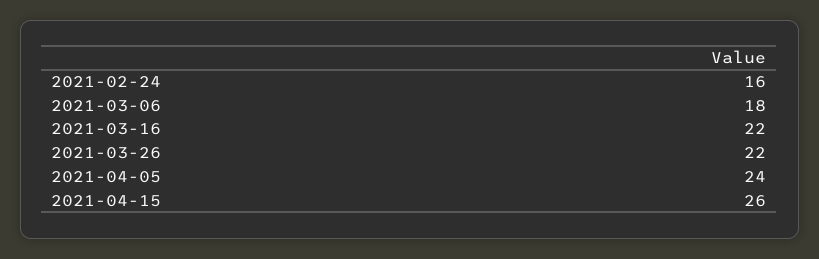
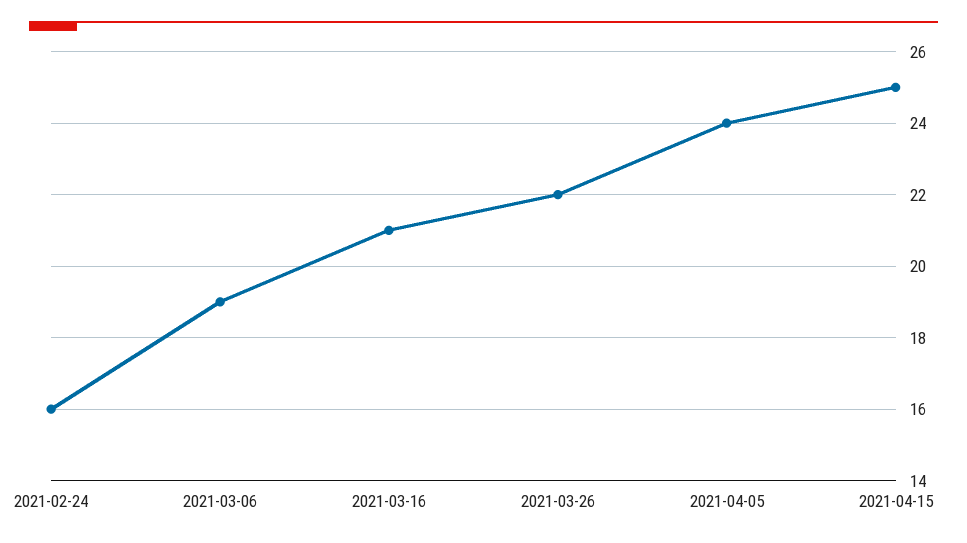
  {
    "2021-02-24": 16,
-   "2021-03-06": 18,
+   "2021-03-06": 19,
-   "2021-03-16": 22,
+   "2021-03-16": 21,
    "2021-03-26": 22,
    "2021-04-05": 24,
-   "2021-04-15": 26
+   "2021-04-15": 25
  }

